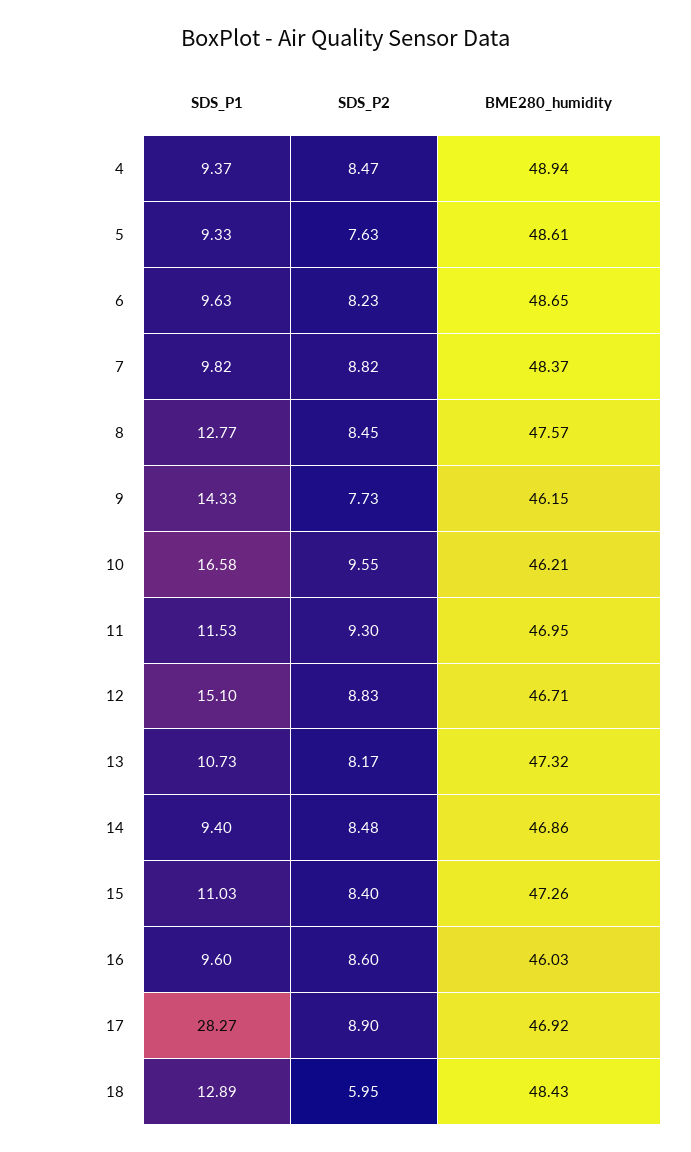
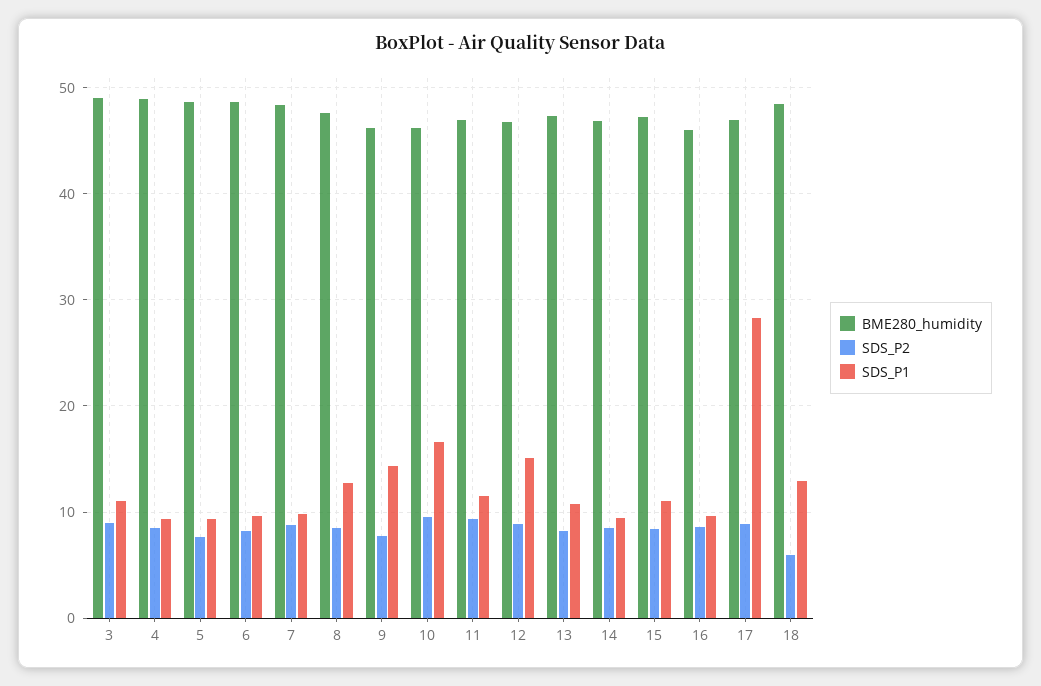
  {
    "SDS_P1": {
      "4": 9.37,
      "5": 9.33,
      "6": 9.63,
      "7": 9.82,
      "8": 12.77,
      "9": 14.33,
      "10": 16.58,
      "11": 11.53,
      "12": 15.1,
      "13": 10.73,
      "14": 9.4,
      "15": 11.03,
      "16": 9.6,
      "17": 28.27,
-     "18": 12.89
+     "18": 12.89,
+     "3": 11
    },
    "SDS_P2": {
      "4": 8.47,
      "5": 7.63,
      "6": 8.23,
      "7": 8.82,
      "8": 8.45,
      "9": 7.73,
      "10": 9.55,
      "11": 9.3,
      "12": 8.83,
      "13": 8.17,
      "14": 8.48,
      "15": 8.4,
      "16": 8.6,
      "17": 8.9,
-     "18": 5.95
+     "18": 5.95,
+     "3": 9
    },
    "BME280_humidity": {
      "4": 48.94,
      "5": 48.61,
      "6": 48.65,
      "7": 48.37,
      "8": 47.57,
      "9": 46.15,
      "10": 46.21,
      "11": 46.95,
      "12": 46.71,
      "13": 47.32,
      "14": 46.86,
      "15": 47.26,
      "16": 46.03,
      "17": 46.92,
-     "18": 48.43
+     "18": 48.43,
+     "3": 49
    }
  }

